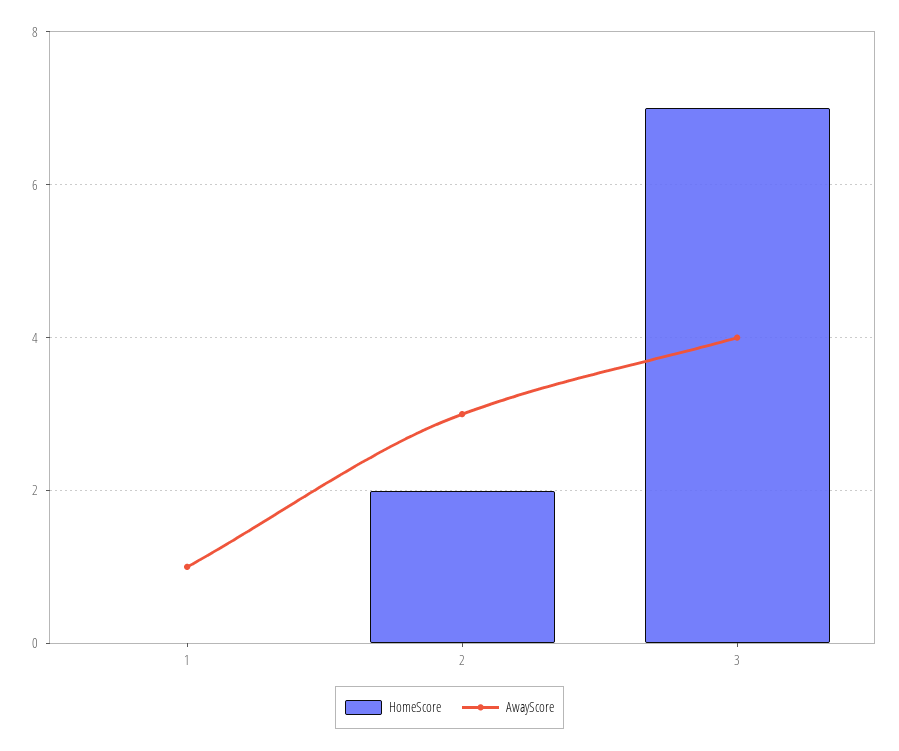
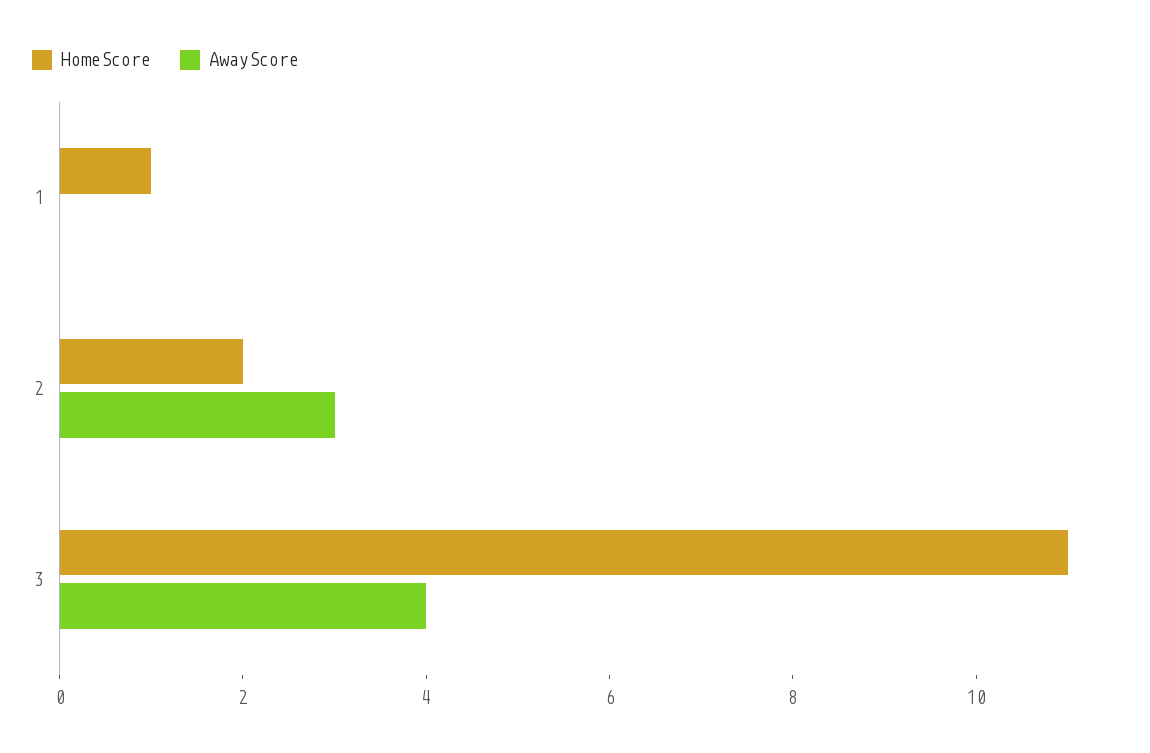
  {
    "HomeScore": {
-     "1": 0,
+     "1": 1,
      "2": 2,
-     "3": 7
+     "3": 11
    },
    "AwayScore": {
-     "1": 1,
+     "1": 0,
      "2": 3,
      "3": 4
    }
  }

